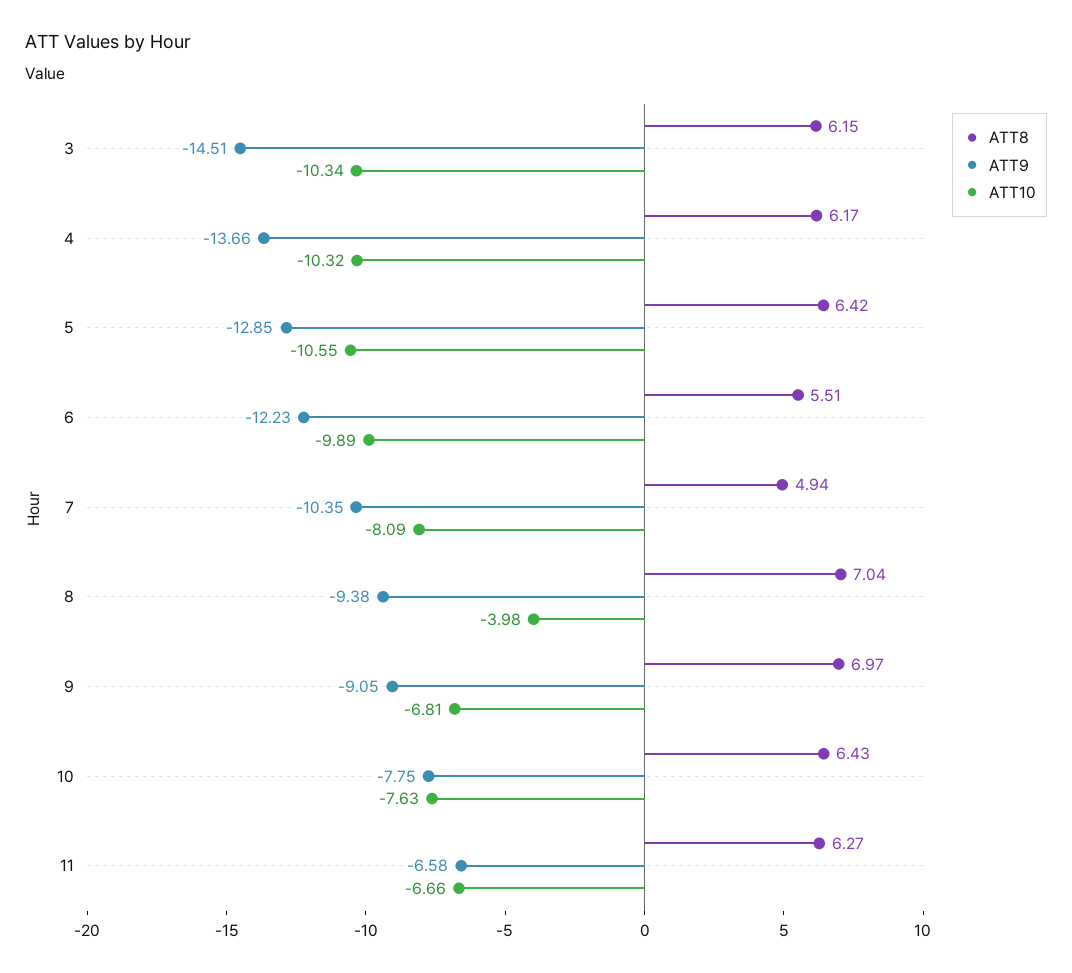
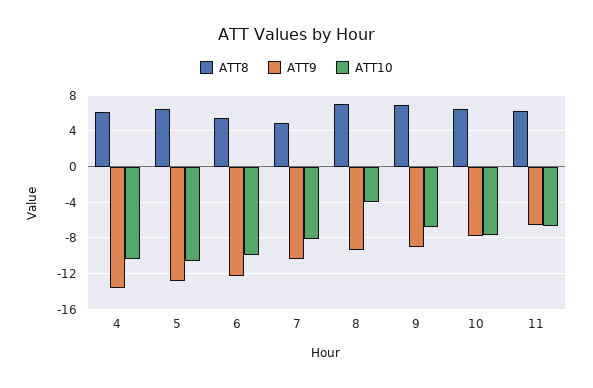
  {
    "ATT8": {
-     "3": 6.15,
      "4": 6.17,
      "5": 6.42,
      "6": 5.51,
      "7": 4.94,
      "8": 7.04,
      "9": 6.97,
      "10": 6.43,
      "11": 6.27
    },
    "ATT9": {
-     "3": -14.51,
      "4": -13.66,
      "5": -12.85,
      "6": -12.23,
      "7": -10.35,
      "8": -9.38,
      "9": -9.05,
      "10": -7.75,
      "11": -6.58
    },
    "ATT10": {
-     "3": -10.34,
      "4": -10.32,
      "5": -10.55,
      "6": -9.89,
      "7": -8.09,
      "8": -3.98,
      "9": -6.81,
      "10": -7.63,
      "11": -6.66
    }
  }

